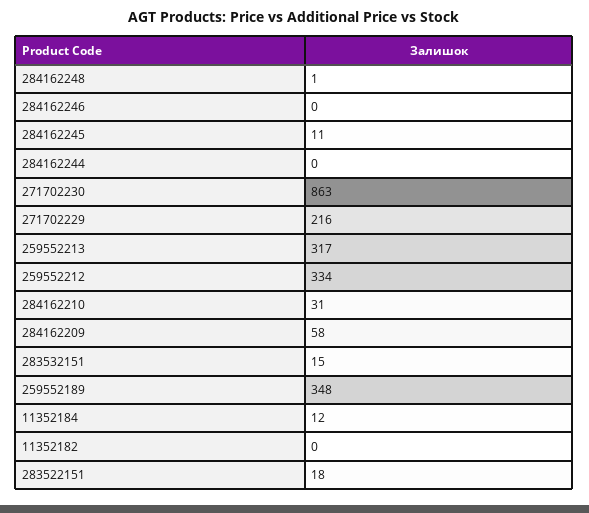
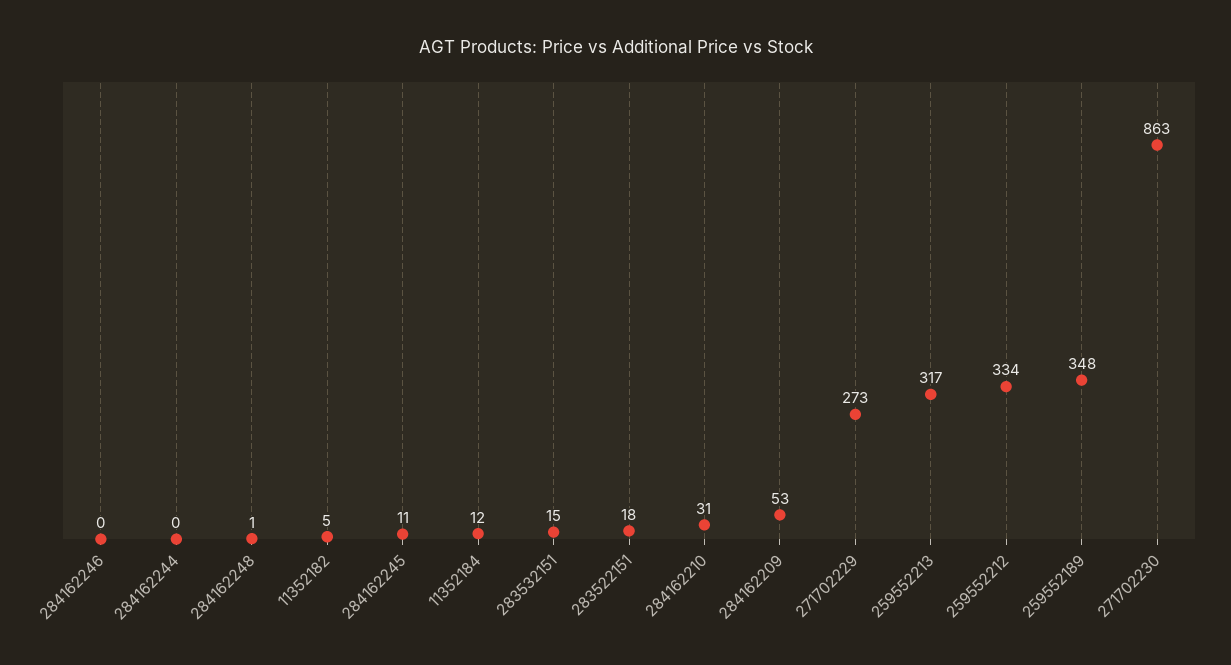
  {
    "284162248": 1,
    "284162246": 0,
    "284162245": 11,
    "284162244": 0,
    "271702230": 863,
-   "271702229": 216,
+   "271702229": 273,
    "259552213": 317,
    "259552212": 334,
    "284162210": 31,
-   "284162209": 58,
+   "284162209": 53,
    "283532151": 15,
    "259552189": 348,
    "11352184": 12,
-   "11352182": 0,
+   "11352182": 5,
    "283522151": 18
  }

